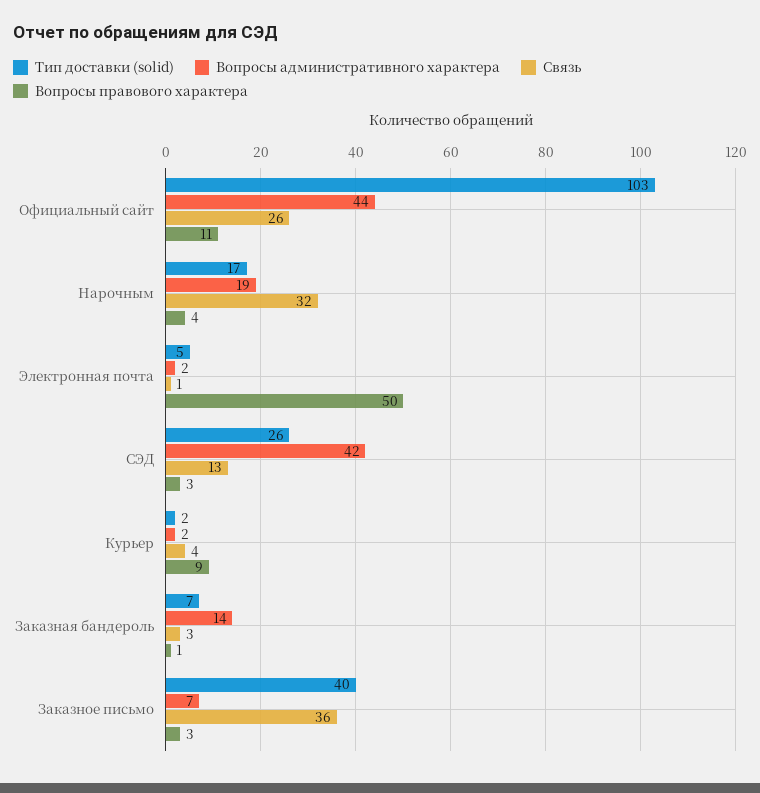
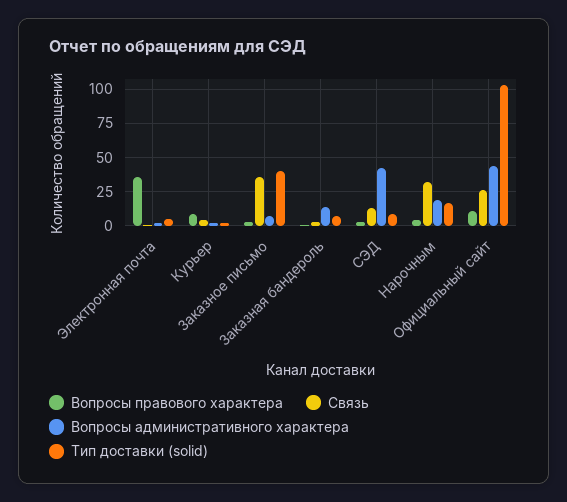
  {
    "Тип доставки (solid)": {
      "Официальный сайт": 103,
      "Нарочным": 17,
      "Электронная почта": 5,
-     "СЭД": 26,
+     "СЭД": 10,
      "Курьер": 2,
      "Заказная бандероль": 7,
      "Заказное письмо": 40
    },
    "Вопросы административного характера": {
      "Официальный сайт": 44,
      "Нарочным": 19,
      "Электронная почта": 2,
      "СЭД": 42,
      "Курьер": 2,
      "Заказная бандероль": 14,
      "Заказное письмо": 7
    },
    "Связь": {
      "Официальный сайт": 26,
      "Нарочным": 32,
      "Электронная почта": 1,
      "СЭД": 13,
      "Курьер": 4,
      "Заказная бандероль": 3,
      "Заказное письмо": 36
    },
    "Вопросы правового характера": {
      "Официальный сайт": 11,
      "Нарочным": 4,
-     "Электронная почта": 50,
+     "Электронная почта": 35,
      "СЭД": 3,
      "Курьер": 9,
      "Заказная бандероль": 1,
      "Заказное письмо": 3
    }
  }

